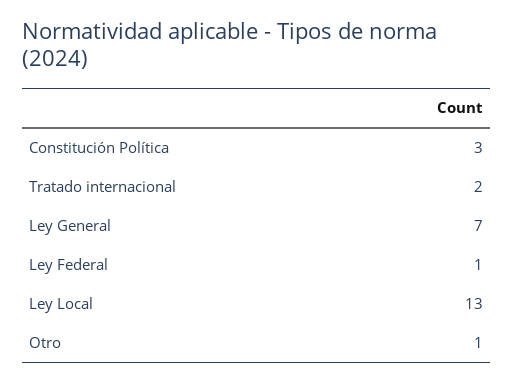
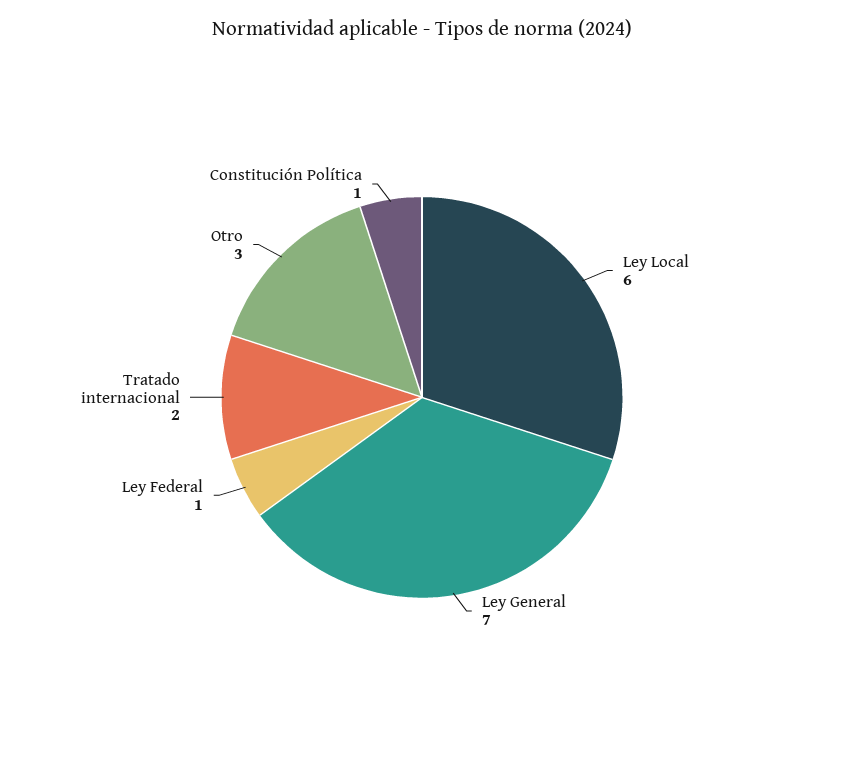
  {
-   "Constitución Política": 3,
+   "Constitución Política": 1,
    "Tratado internacional": 2,
    "Ley General": 7,
    "Ley Federal": 1,
-   "Ley Local": 13,
+   "Ley Local": 6,
-   "Otro": 1
+   "Otro": 3
  }

